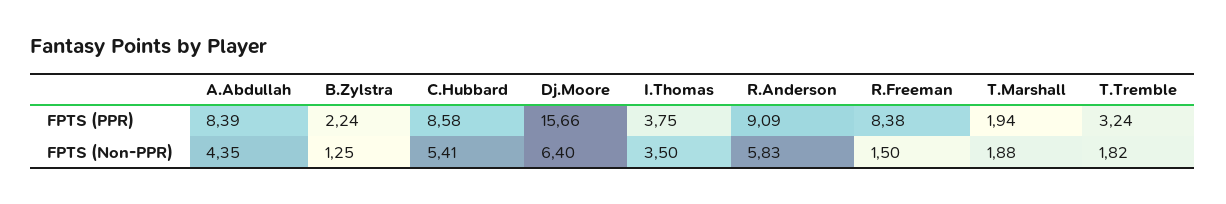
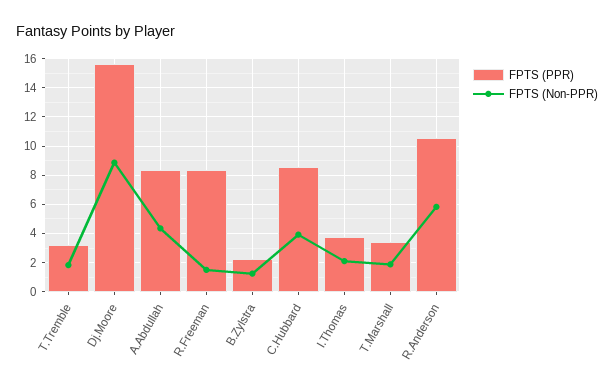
  {
    "FPTS (PPR)": {
      "A.Abdullah": 8.39,
      "B.Zylstra": 2.24,
      "C.Hubbard": 8.58,
      "Dj.Moore": 15.66,
      "I.Thomas": 3.75,
-     "R.Anderson": 9.09,
+     "R.Anderson": 10.5,
      "R.Freeman": 8.38,
-     "T.Marshall": 1.94,
+     "T.Marshall": 3.5,
      "T.Tremble": 3.24
    },
    "FPTS (Non-PPR)": {
      "A.Abdullah": 4.35,
      "B.Zylstra": 1.25,
-     "C.Hubbard": 5.41,
+     "C.Hubbard": 4,
-     "Dj.Moore": 6.4,
+     "Dj.Moore": 9,
-     "I.Thomas": 3.5,
+     "I.Thomas": 2,
      "R.Anderson": 5.83,
      "R.Freeman": 1.5,
      "T.Marshall": 1.88,
      "T.Tremble": 1.82
    }
  }

